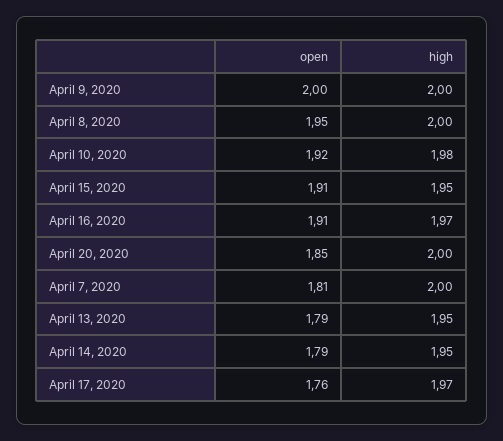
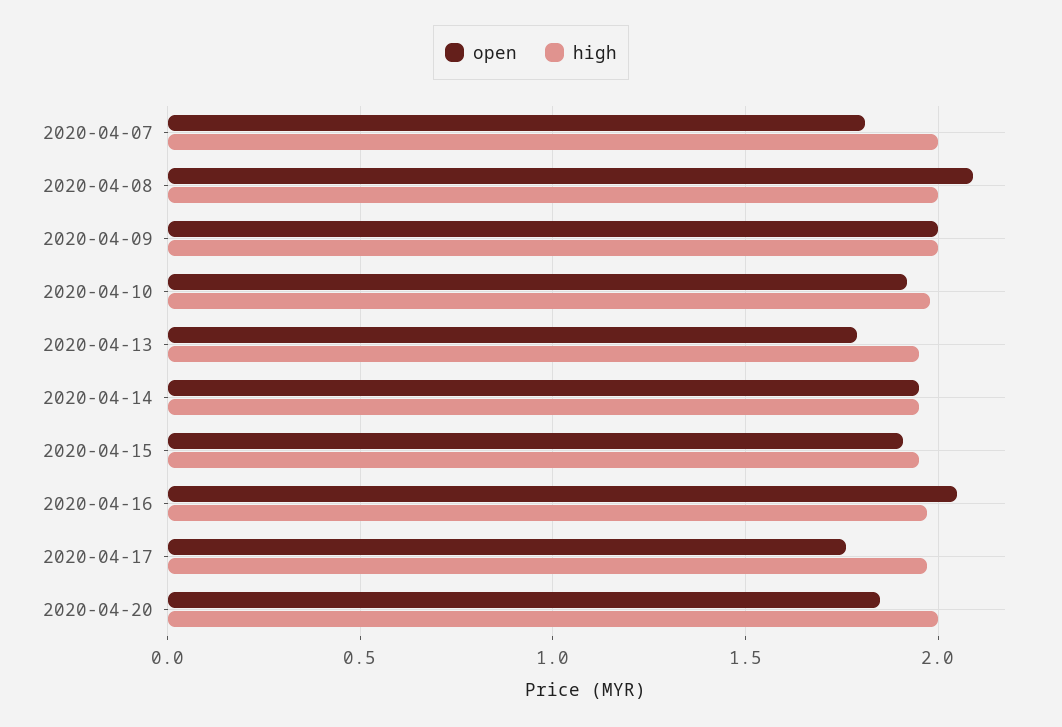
  {
    "open": {
      "April 9, 2020": 2,
-     "April 8, 2020": 1.95,
+     "April 8, 2020": 2.1,
      "April 10, 2020": 1.92,
      "April 15, 2020": 1.91,
-     "April 16, 2020": 1.91,
+     "April 16, 2020": 2.05,
      "April 20, 2020": 1.85,
      "April 7, 2020": 1.81,
      "April 13, 2020": 1.79,
-     "April 14, 2020": 1.79,
+     "April 14, 2020": 1.95,
      "April 17, 2020": 1.76
    },
    "high": {
      "April 9, 2020": 2,
      "April 8, 2020": 2,
      "April 10, 2020": 1.98,
      "April 15, 2020": 1.95,
      "April 16, 2020": 1.97,
      "April 20, 2020": 2,
      "April 7, 2020": 2,
      "April 13, 2020": 1.95,
      "April 14, 2020": 1.95,
      "April 17, 2020": 1.97
    }
  }

